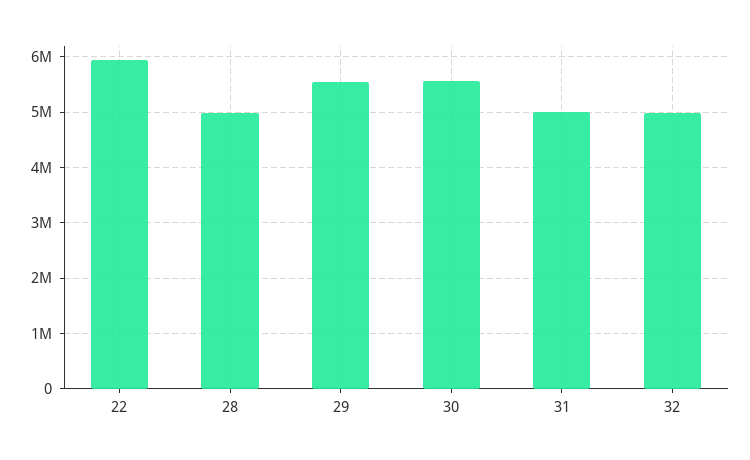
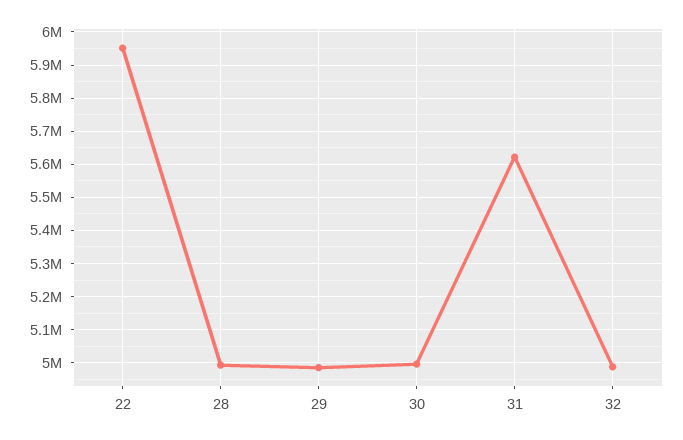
  {
    "22": 5960000,
    "28": 5000000,
-   "29": 5600000,
+   "29": 4980000,
-   "30": 5600000,
+   "30": 5000000,
-   "31": 5000000,
+   "31": 5620000,
    "32": 4980000
  }

